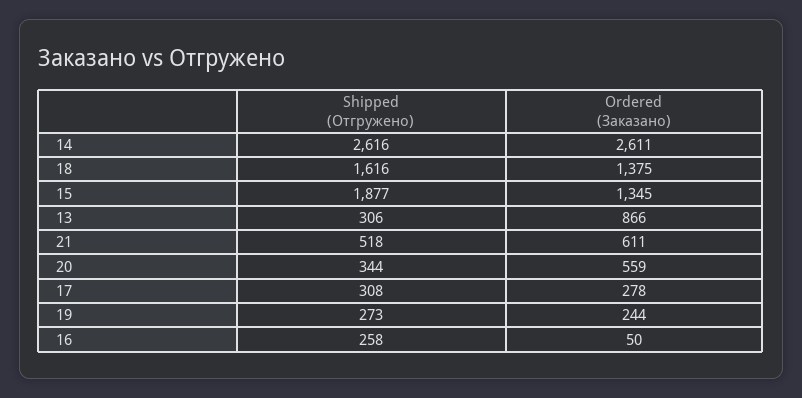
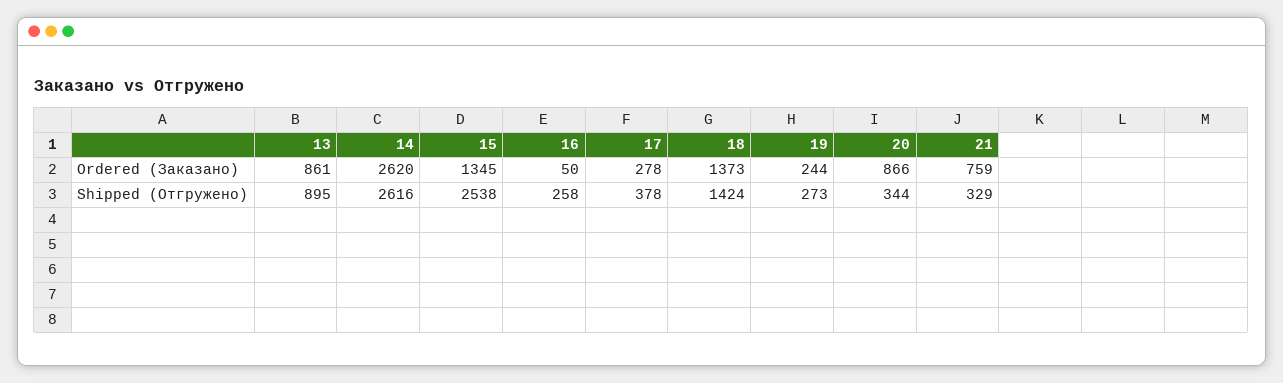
  {
    "Shipped (Отгружено)": {
      "14": 2616,
-     "18": 1616,
+     "18": 1424,
-     "15": 1877,
+     "15": 2538,
-     "13": 306,
+     "13": 895,
-     "21": 518,
+     "21": 329,
      "20": 344,
-     "17": 308,
+     "17": 378,
      "19": 273,
      "16": 258
    },
    "Ordered (Заказано)": {
-     "14": 2611,
+     "14": 2620,
-     "18": 1375,
+     "18": 1373,
      "15": 1345,
-     "13": 866,
+     "13": 861,
-     "21": 611,
+     "21": 759,
-     "20": 559,
+     "20": 866,
      "17": 278,
      "19": 244,
      "16": 50
    }
  }

